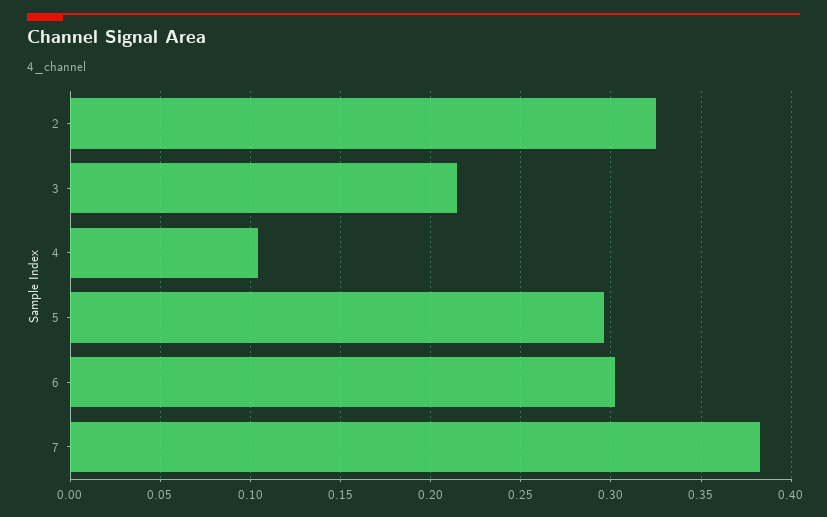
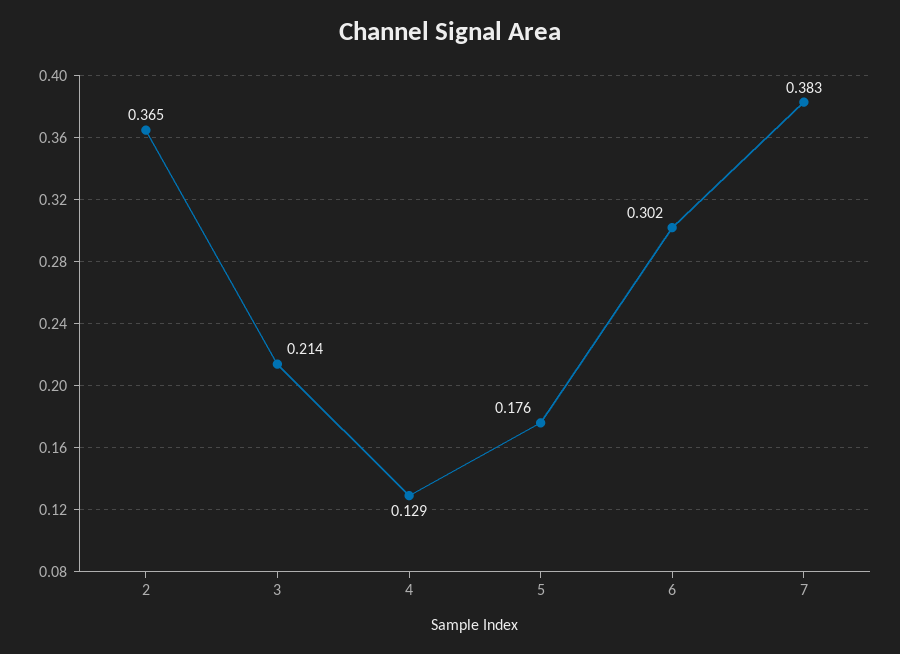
  {
-   "2": 0.325,
+   "2": 0.365,
    "3": 0.214,
-   "4": 0.105,
+   "4": 0.129,
-   "5": 0.295,
+   "5": 0.176,
    "6": 0.302,
    "7": 0.383
  }

